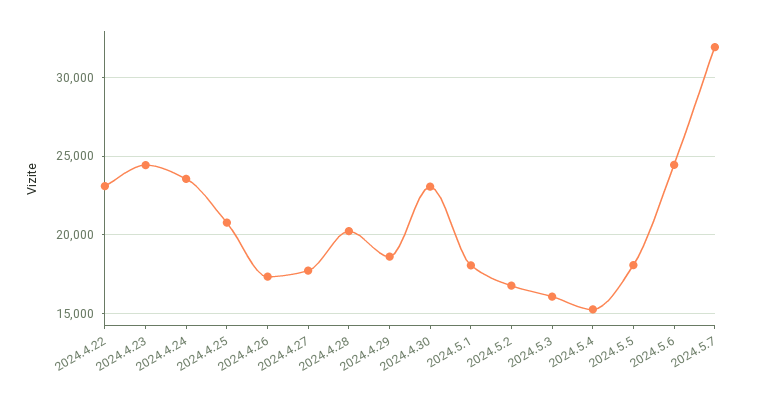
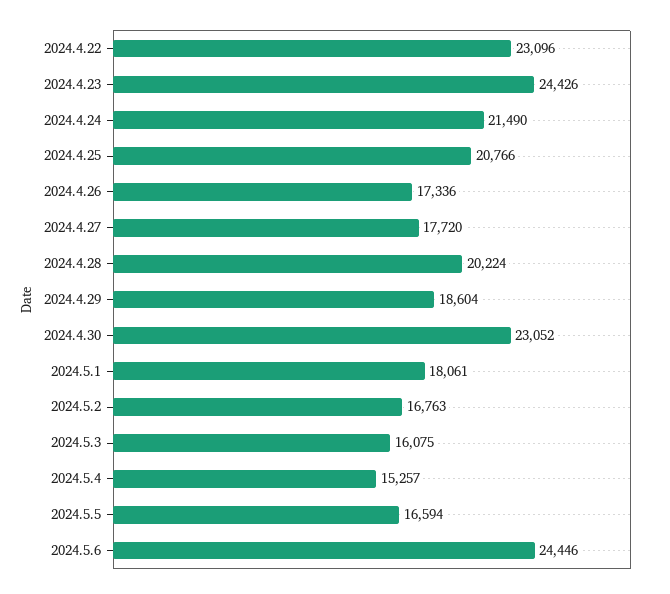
  {
    "2024.4.22": 23096,
    "2024.4.23": 24426,
-   "2024.4.24": 23500,
+   "2024.4.24": 21490,
    "2024.4.25": 20766,
    "2024.4.26": 17336,
    "2024.4.27": 17720,
    "2024.4.28": 20224,
    "2024.4.29": 18604,
    "2024.4.30": 23052,
    "2024.5.1": 18061,
    "2024.5.2": 16763,
    "2024.5.3": 16075,
    "2024.5.4": 15257,
-   "2024.5.5": 18000,
+   "2024.5.5": 16594,
-   "2024.5.6": 24446,
+   "2024.5.6": 24446
-   "2024.5.7": 32000
  }

